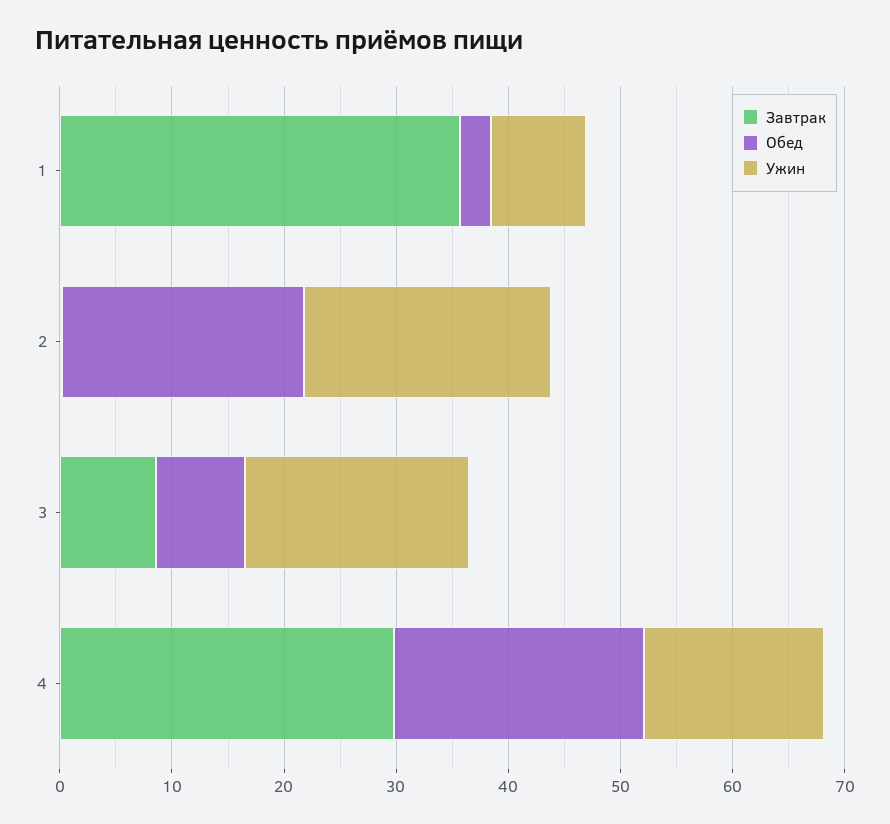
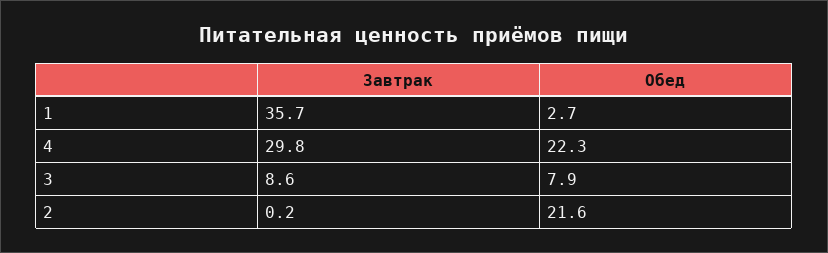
  {
    "Завтрак": {
      "1": 35.7,
      "2": 0.2,
      "3": 8.6,
      "4": 29.8
    },
    "Обед": {
      "1": 2.7,
      "2": 21.6,
      "3": 7.9,
      "4": 22.3
-   },
+   }
-   "Ужин": {
-     "1": 8,
-     "2": 22,
-     "3": 20,
-     "4": 16
-   }
  }

